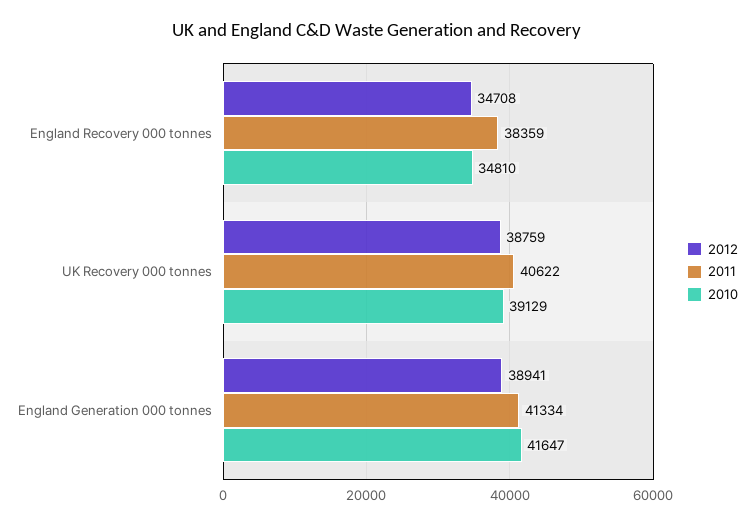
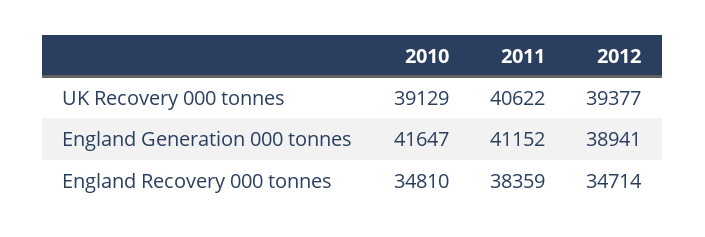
  {
    "2012": {
-     "England Recovery 000 tonnes": 34708,
+     "England Recovery 000 tonnes": 34714,
-     "UK Recovery 000 tonnes": 38759,
+     "UK Recovery 000 tonnes": 39377,
      "England Generation 000 tonnes": 38941
    },
    "2011": {
      "England Recovery 000 tonnes": 38359,
      "UK Recovery 000 tonnes": 40622,
-     "England Generation 000 tonnes": 41334
+     "England Generation 000 tonnes": 41152
    },
    "2010": {
      "England Recovery 000 tonnes": 34810,
      "UK Recovery 000 tonnes": 39129,
      "England Generation 000 tonnes": 41647
    }
  }

